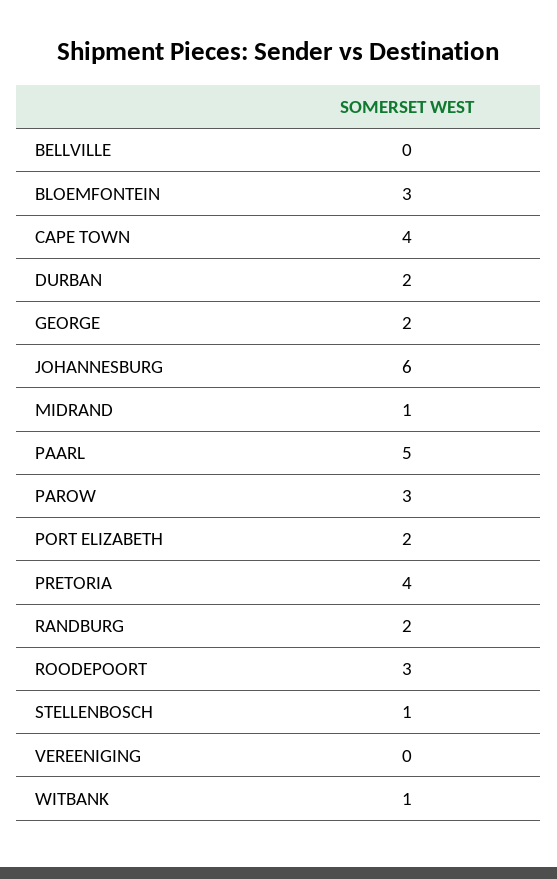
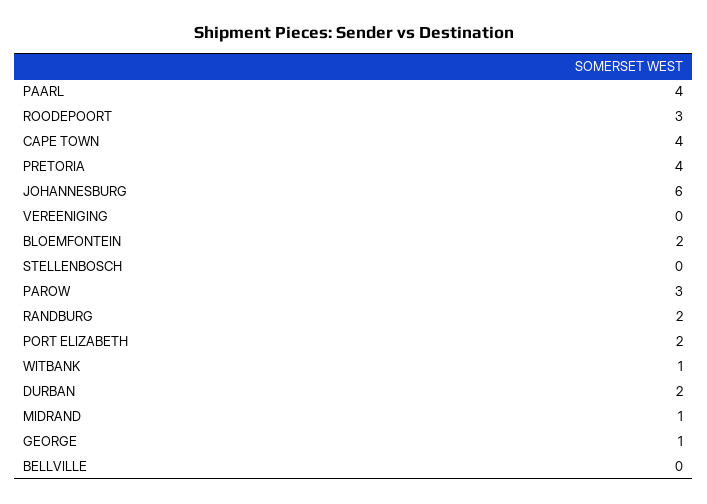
  {
    "BELLVILLE": 0,
-   "BLOEMFONTEIN": 3,
+   "BLOEMFONTEIN": 2,
    "CAPE TOWN": 4,
    "DURBAN": 2,
-   "GEORGE": 2,
+   "GEORGE": 1,
    "JOHANNESBURG": 6,
    "MIDRAND": 1,
-   "PAARL": 5,
+   "PAARL": 4,
    "PAROW": 3,
    "PORT ELIZABETH": 2,
    "PRETORIA": 4,
    "RANDBURG": 2,
    "ROODEPOORT": 3,
-   "STELLENBOSCH": 1,
+   "STELLENBOSCH": 0,
    "VEREENIGING": 0,
    "WITBANK": 1
  }

